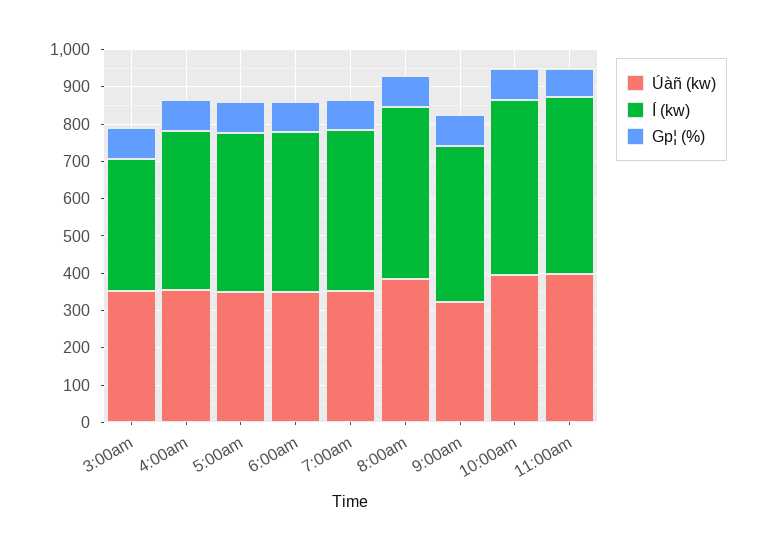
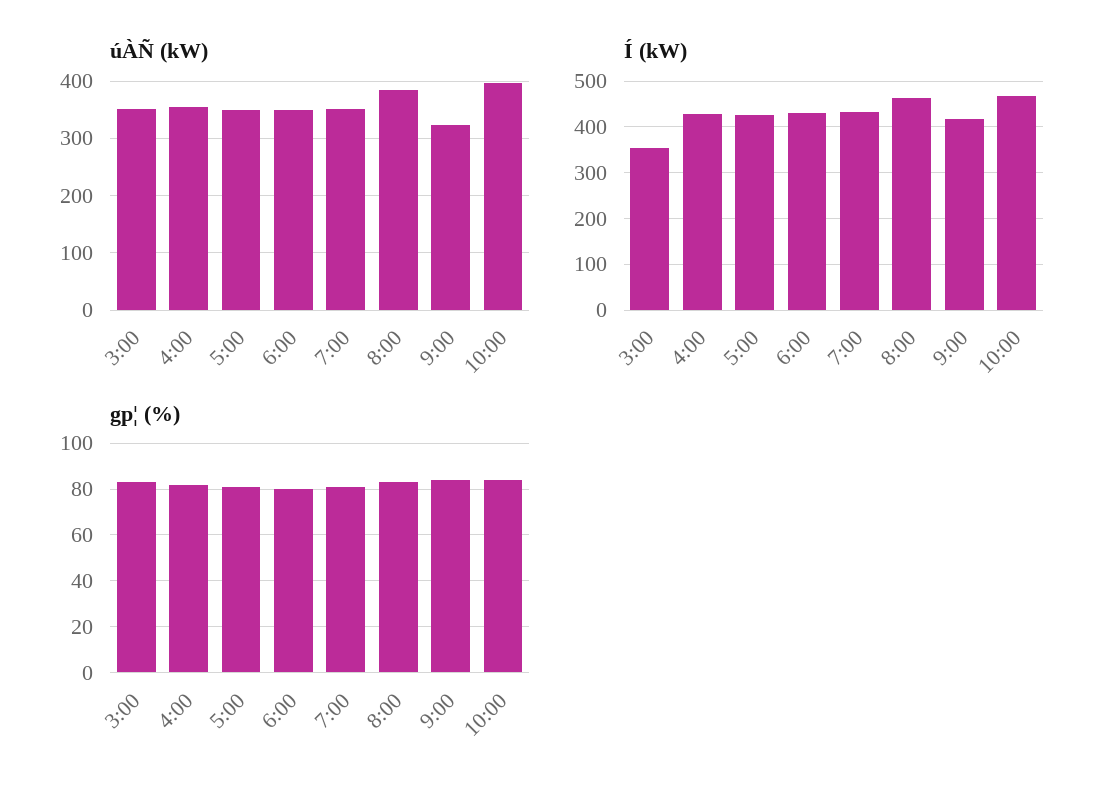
  {
    "Úàñ (kw)": {
      "3:00am": 360,
      "4:00am": 360,
      "5:00am": 360,
      "6:00am": 340,
      "7:00am": 360,
      "8:00am": 380,
      "9:00am": 320,
-     "10:00am": 400,
+     "10:00am": 400
-     "11:00am": 400
    },
    "Í (kw)": {
      "3:00am": 360,
      "4:00am": 420,
      "5:00am": 420,
      "6:00am": 440,
      "7:00am": 440,
      "8:00am": 460,
      "9:00am": 420,
-     "10:00am": 460,
+     "10:00am": 460
-     "11:00am": 475
    },
    "Gp¦ (%)": {
      "3:00am": 85,
      "4:00am": 80,
      "5:00am": 80,
      "6:00am": 80,
      "7:00am": 80,
      "8:00am": 85,
      "9:00am": 85,
-     "10:00am": 85,
+     "10:00am": 85
-     "11:00am": 75
    }
  }

